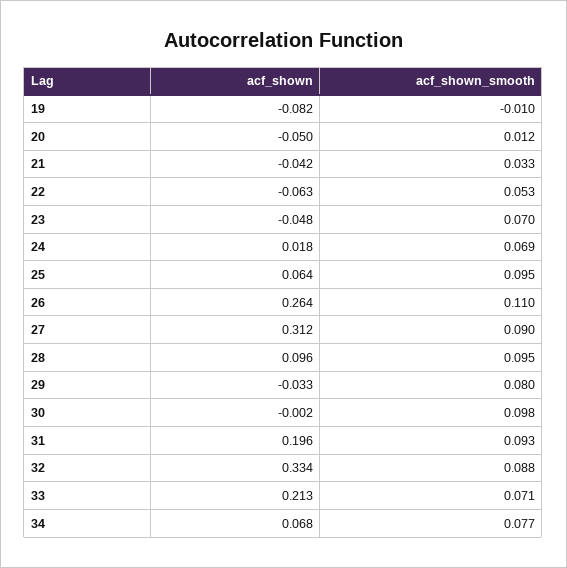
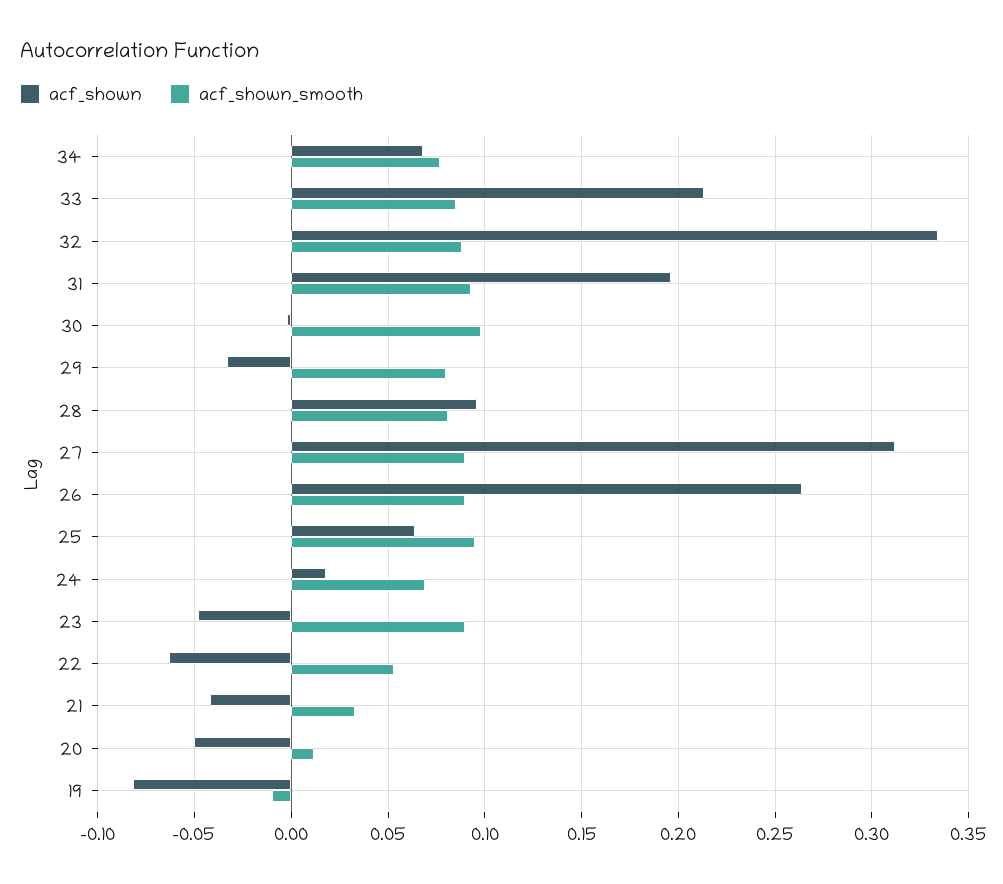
  {
    "acf_shown": {
      "19": -0.082,
      "20": -0.05,
      "21": -0.042,
      "22": -0.063,
      "23": -0.048,
      "24": 0.018,
      "25": 0.064,
      "26": 0.264,
      "27": 0.312,
      "28": 0.096,
      "29": -0.033,
      "30": -0.002,
      "31": 0.196,
      "32": 0.334,
      "33": 0.213,
      "34": 0.068
    },
    "acf_shown_smooth": {
      "19": -0.01,
      "20": 0.012,
      "21": 0.033,
      "22": 0.053,
-     "23": 0.07,
+     "23": 0.09,
      "24": 0.069,
      "25": 0.095,
-     "26": 0.11,
+     "26": 0.09,
      "27": 0.09,
-     "28": 0.095,
+     "28": 0.08,
      "29": 0.08,
      "30": 0.098,
      "31": 0.093,
      "32": 0.088,
-     "33": 0.071,
+     "33": 0.085,
      "34": 0.077
    }
  }

